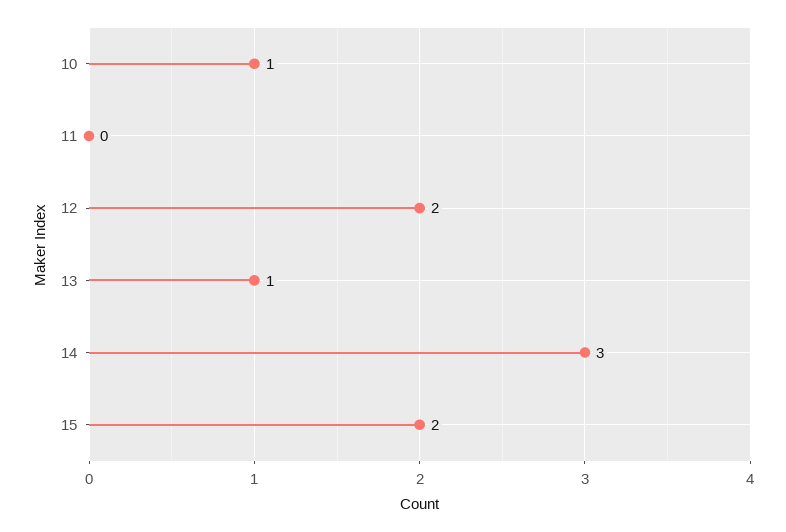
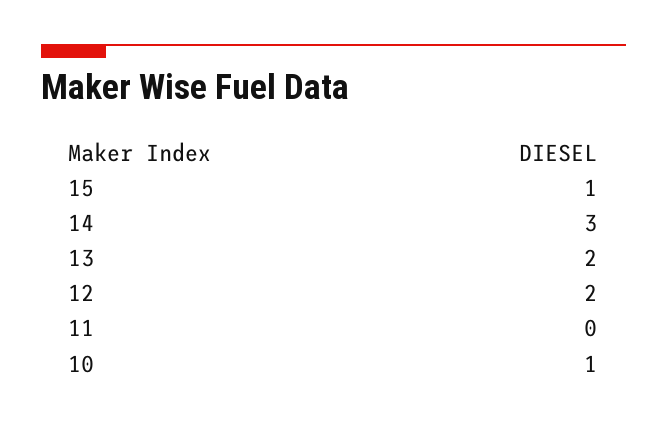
  {
    "10": 1,
    "11": 0,
    "12": 2,
-   "13": 1,
+   "13": 2,
    "14": 3,
-   "15": 2
+   "15": 1
  }

